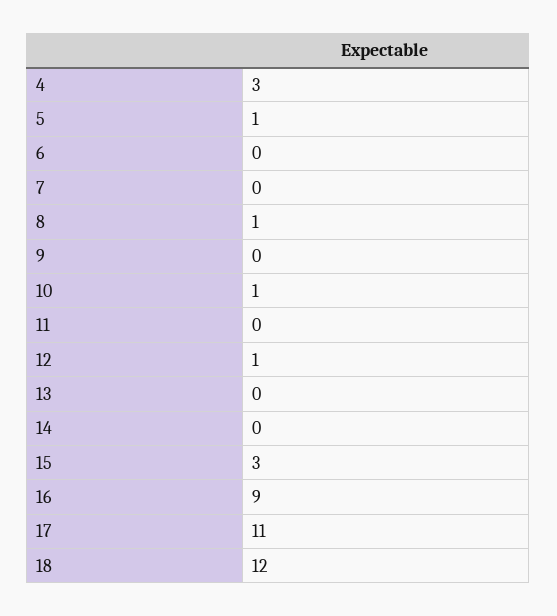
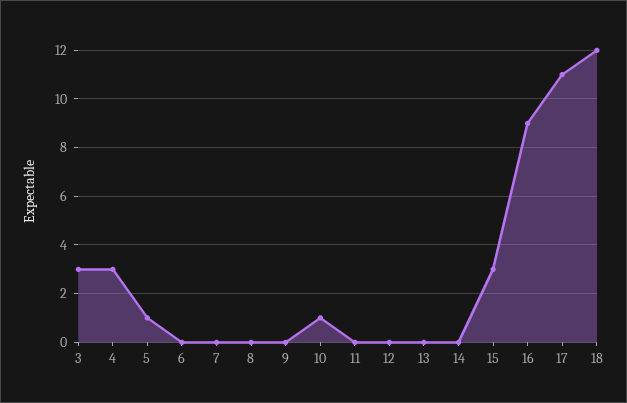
  {
    "4": 3,
    "5": 1,
    "6": 0,
    "7": 0,
-   "8": 1,
+   "8": 0,
    "9": 0,
    "10": 1,
    "11": 0,
-   "12": 1,
+   "12": 0,
    "13": 0,
    "14": 0,
    "15": 3,
    "16": 9,
    "17": 11,
-   "18": 12
+   "18": 12,
+   "3": 3
  }

